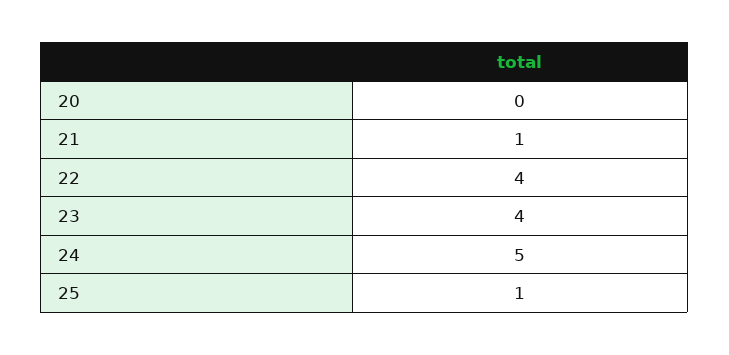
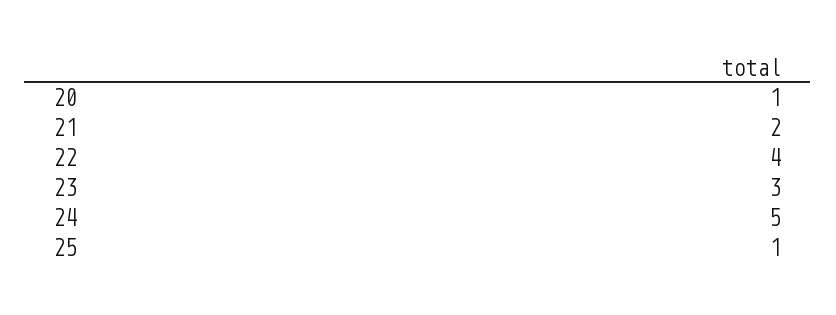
  {
-   "20": 0,
+   "20": 1,
-   "21": 1,
+   "21": 2,
    "22": 4,
-   "23": 4,
+   "23": 3,
    "24": 5,
    "25": 1
  }

